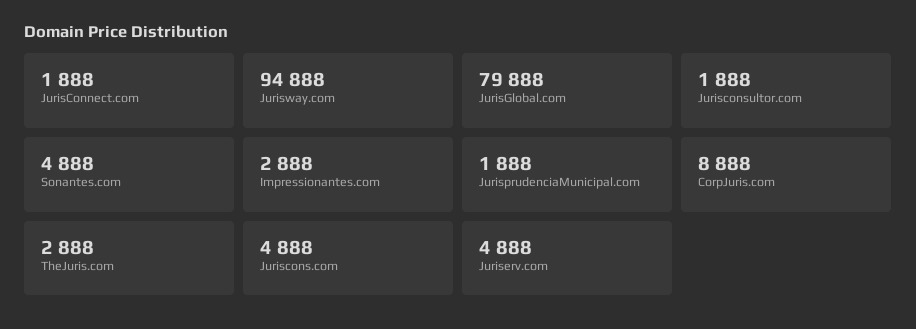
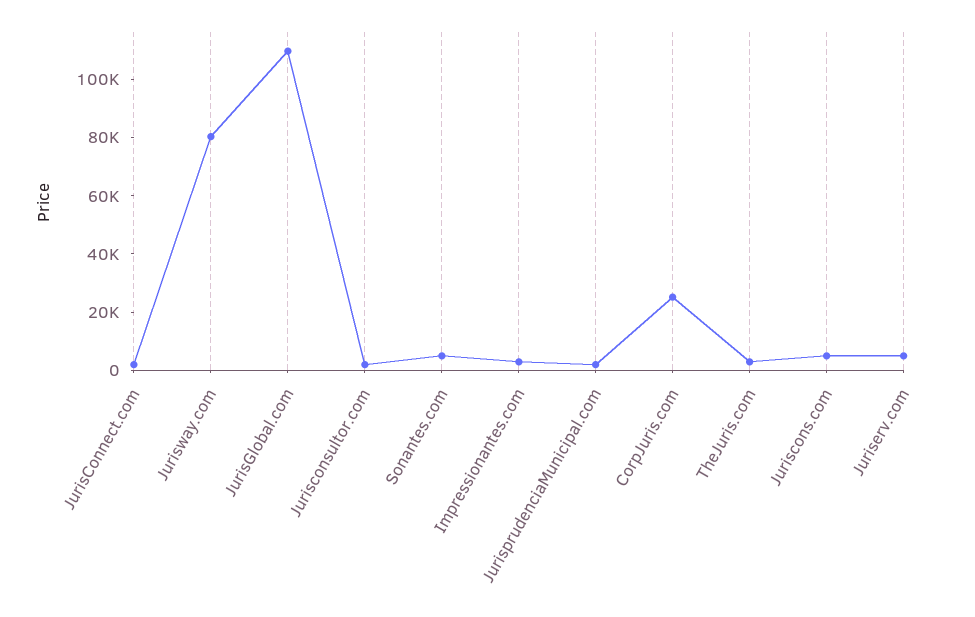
  {
    "JurisConnect.com": 1888,
-   "Jurisway.com": 94888,
+   "Jurisway.com": 80000,
-   "JurisGlobal.com": 79888,
+   "JurisGlobal.com": 110000,
    "Jurisconsultor.com": 1888,
    "Sonantes.com": 4888,
    "Impressionantes.com": 2888,
    "JurisprudenciaMunicipal.com": 1888,
-   "CorpJuris.com": 8888,
+   "CorpJuris.com": 25000,
    "TheJuris.com": 2888,
    "Juriscons.com": 4888,
    "Juriserv.com": 4888
  }

